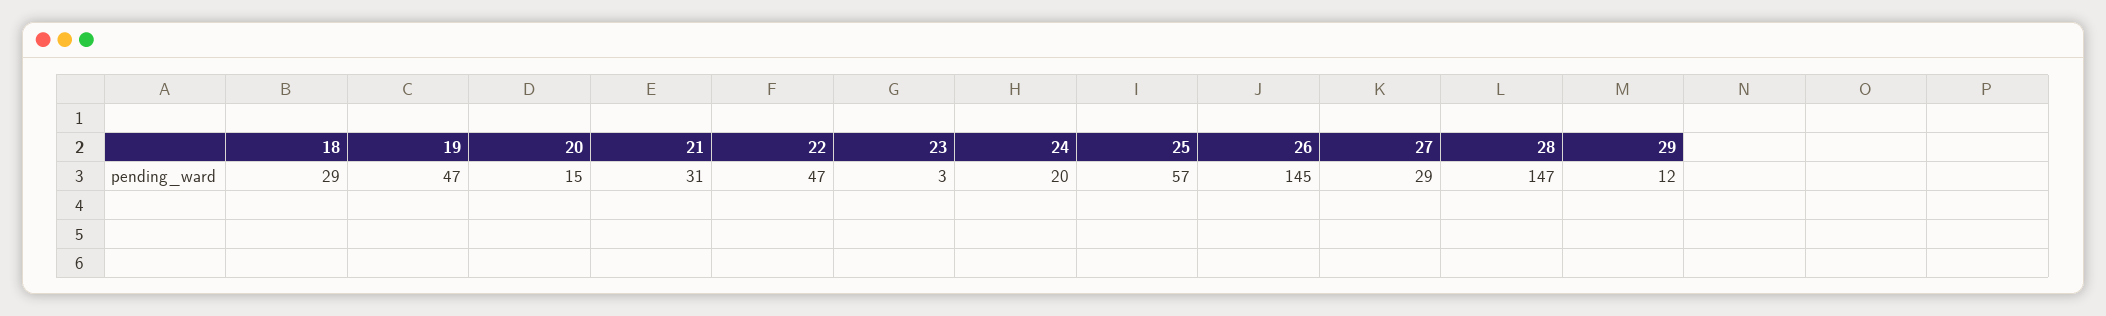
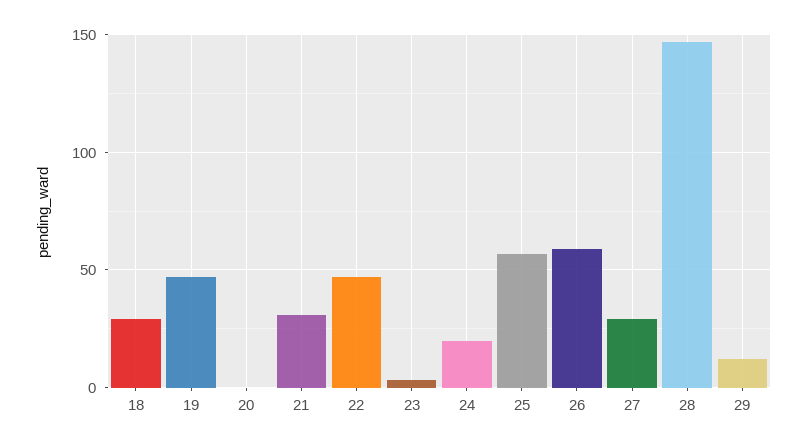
  {
    "18": 29,
    "19": 47,
-   "20": 15,
+   "20": 0,
    "21": 31,
    "22": 47,
    "23": 3,
    "24": 20,
    "25": 57,
-   "26": 145,
+   "26": 60,
    "27": 29,
    "28": 147,
    "29": 12
  }

